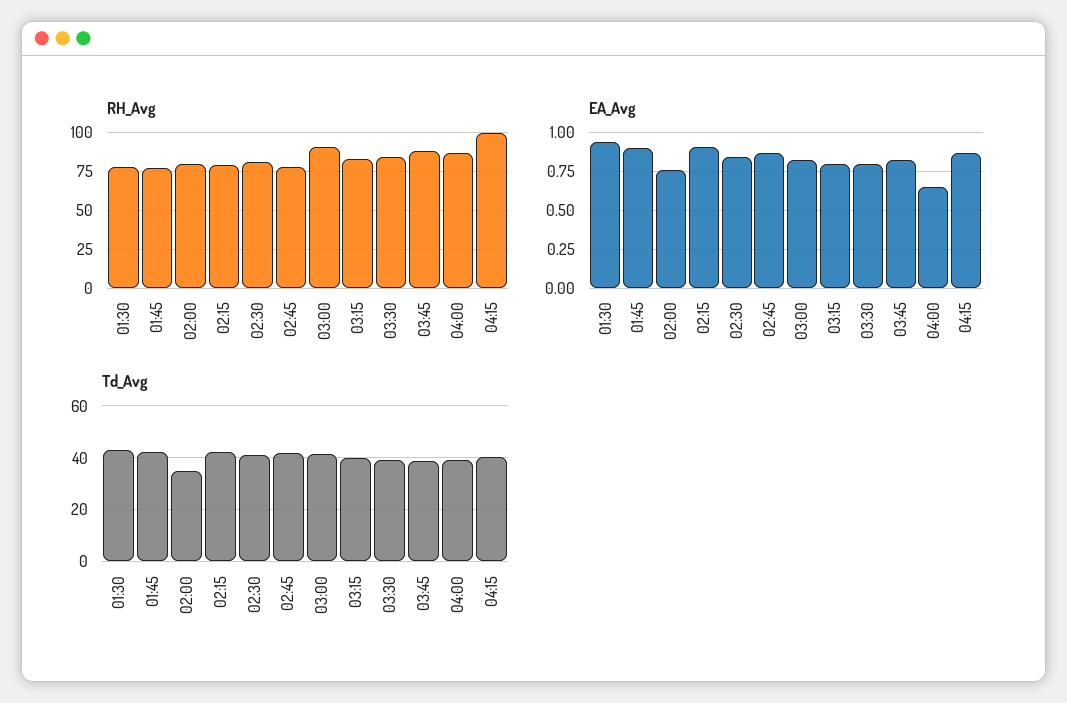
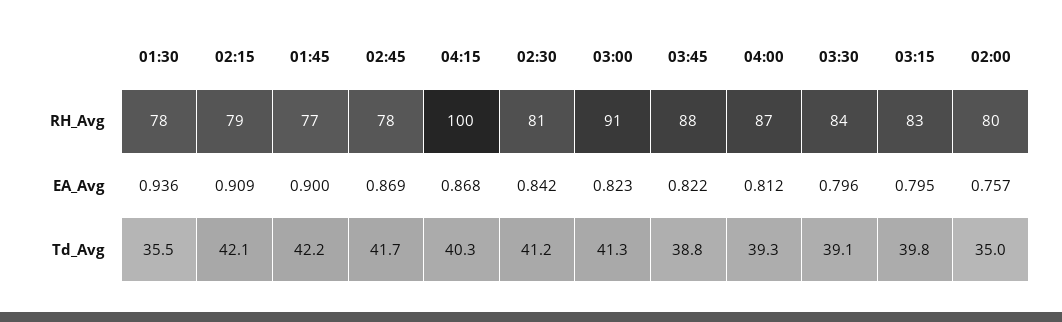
  {
    "RH_Avg": {
      "01:30": 78,
      "01:45": 77,
      "02:00": 80,
      "02:15": 79,
      "02:30": 81,
      "02:45": 78,
      "03:00": 91,
      "03:15": 83,
      "03:30": 84,
      "03:45": 88,
      "04:00": 87,
      "04:15": 100
    },
    "EA_Avg": {
      "01:30": 0.936,
      "01:45": 0.9,
      "02:00": 0.757,
      "02:15": 0.909,
      "02:30": 0.842,
      "02:45": 0.869,
      "03:00": 0.823,
      "03:15": 0.795,
      "03:30": 0.796,
      "03:45": 0.822,
-     "04:00": 0.65,
+     "04:00": 0.812,
      "04:15": 0.868
    },
    "Td_Avg": {
-     "01:30": 42.5,
+     "01:30": 35.5,
      "01:45": 42.2,
      "02:00": 35,
      "02:15": 42.1,
      "02:30": 41.2,
      "02:45": 41.7,
      "03:00": 41.3,
      "03:15": 39.8,
      "03:30": 39.1,
      "03:45": 38.8,
      "04:00": 39.3,
      "04:15": 40.3
    }
  }

